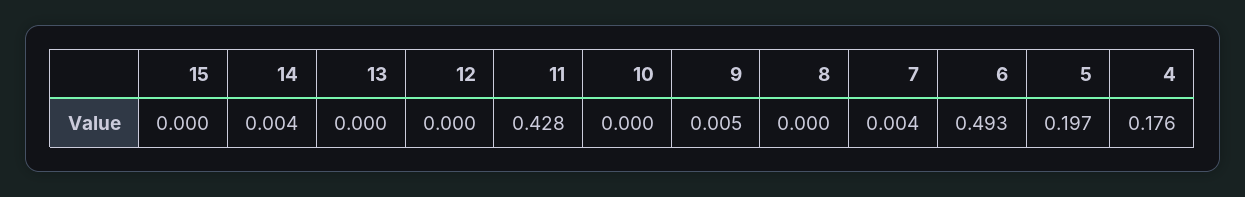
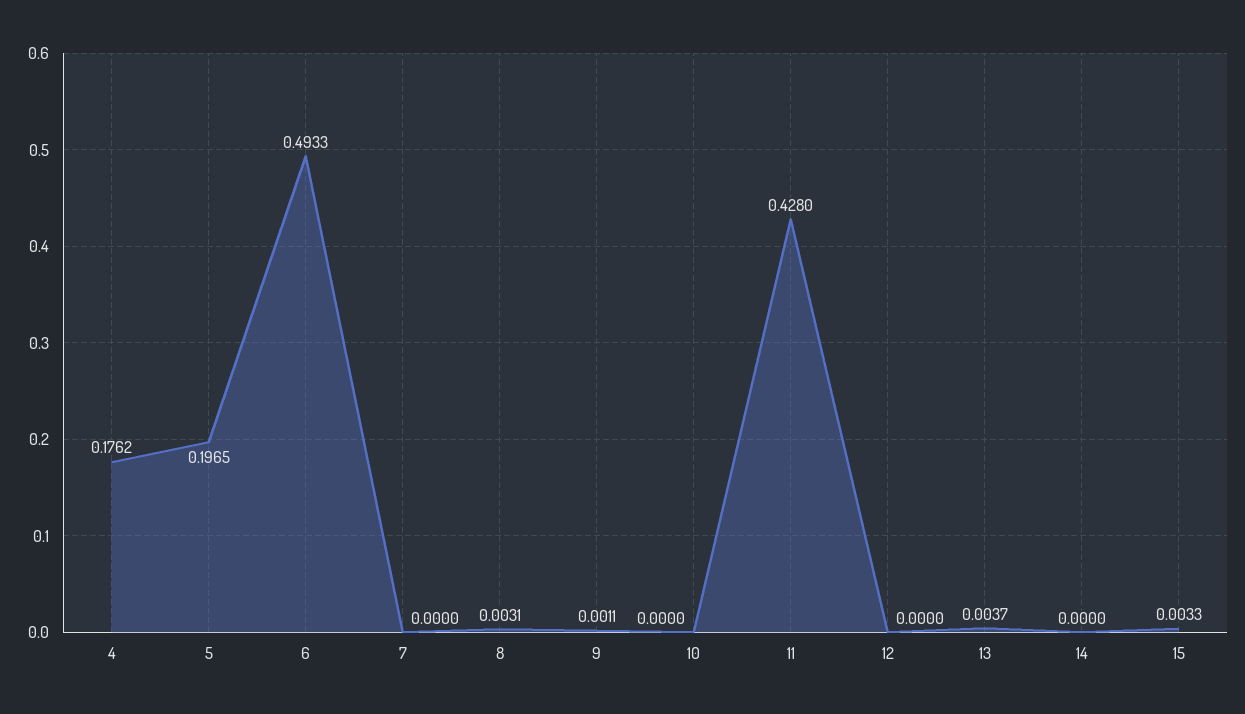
  {
-   "15": 0,
+   "15": 0.0033,
-   "14": 0.004,
+   "14": 0,
-   "13": 0,
+   "13": 0.0037,
    "12": 0,
    "11": 0.428,
    "10": 0,
-   "9": 0.005,
+   "9": 0.0011,
-   "8": 0,
+   "8": 0.0031,
-   "7": 0.004,
+   "7": 0,
    "6": 0.4933,
    "5": 0.1965,
    "4": 0.1762
  }

